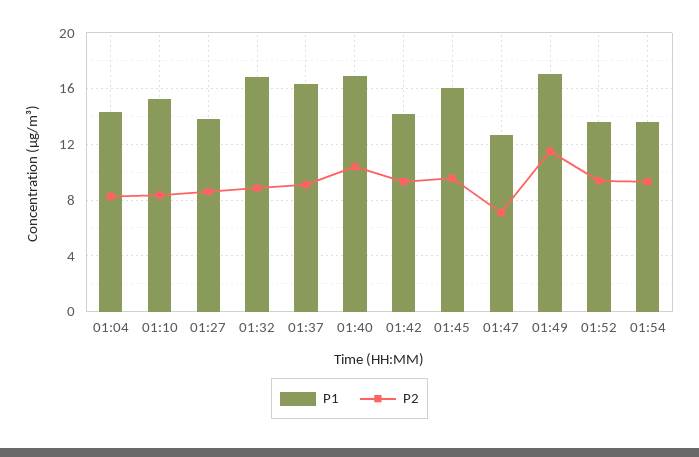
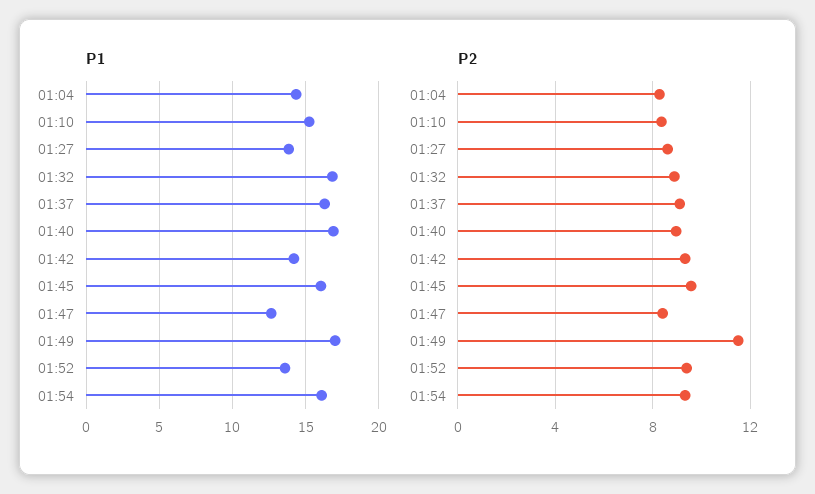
  {
    "P1": {
      "01:04": 14.5,
      "01:10": 15.5,
      "01:27": 14,
      "01:32": 17,
      "01:37": 16.5,
      "01:40": 17,
      "01:42": 14,
      "01:45": 16,
      "01:47": 12.5,
      "01:49": 17,
      "01:52": 13.5,
-     "01:54": 13.5
+     "01:54": 16
    },
    "P2": {
      "01:04": 8.5,
      "01:10": 8.5,
      "01:27": 8.5,
      "01:32": 9,
      "01:37": 9,
-     "01:40": 10.5,
+     "01:40": 9,
      "01:42": 9.5,
      "01:45": 9.5,
-     "01:47": 7,
+     "01:47": 8.5,
      "01:49": 11.5,
      "01:52": 9.5,
      "01:54": 9.5
    }
  }

